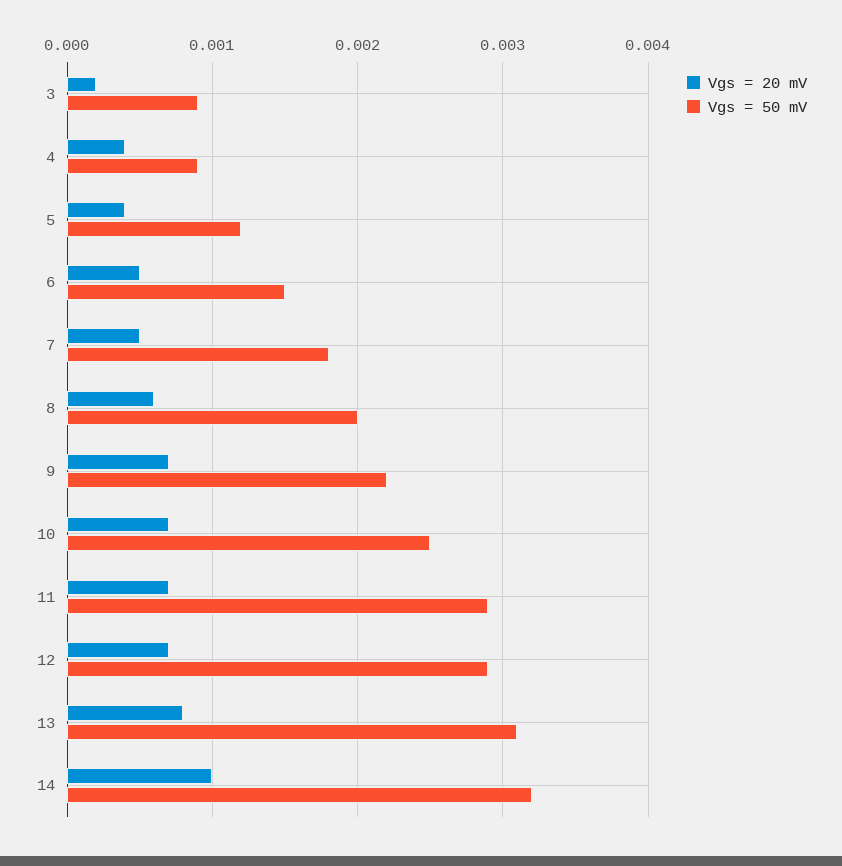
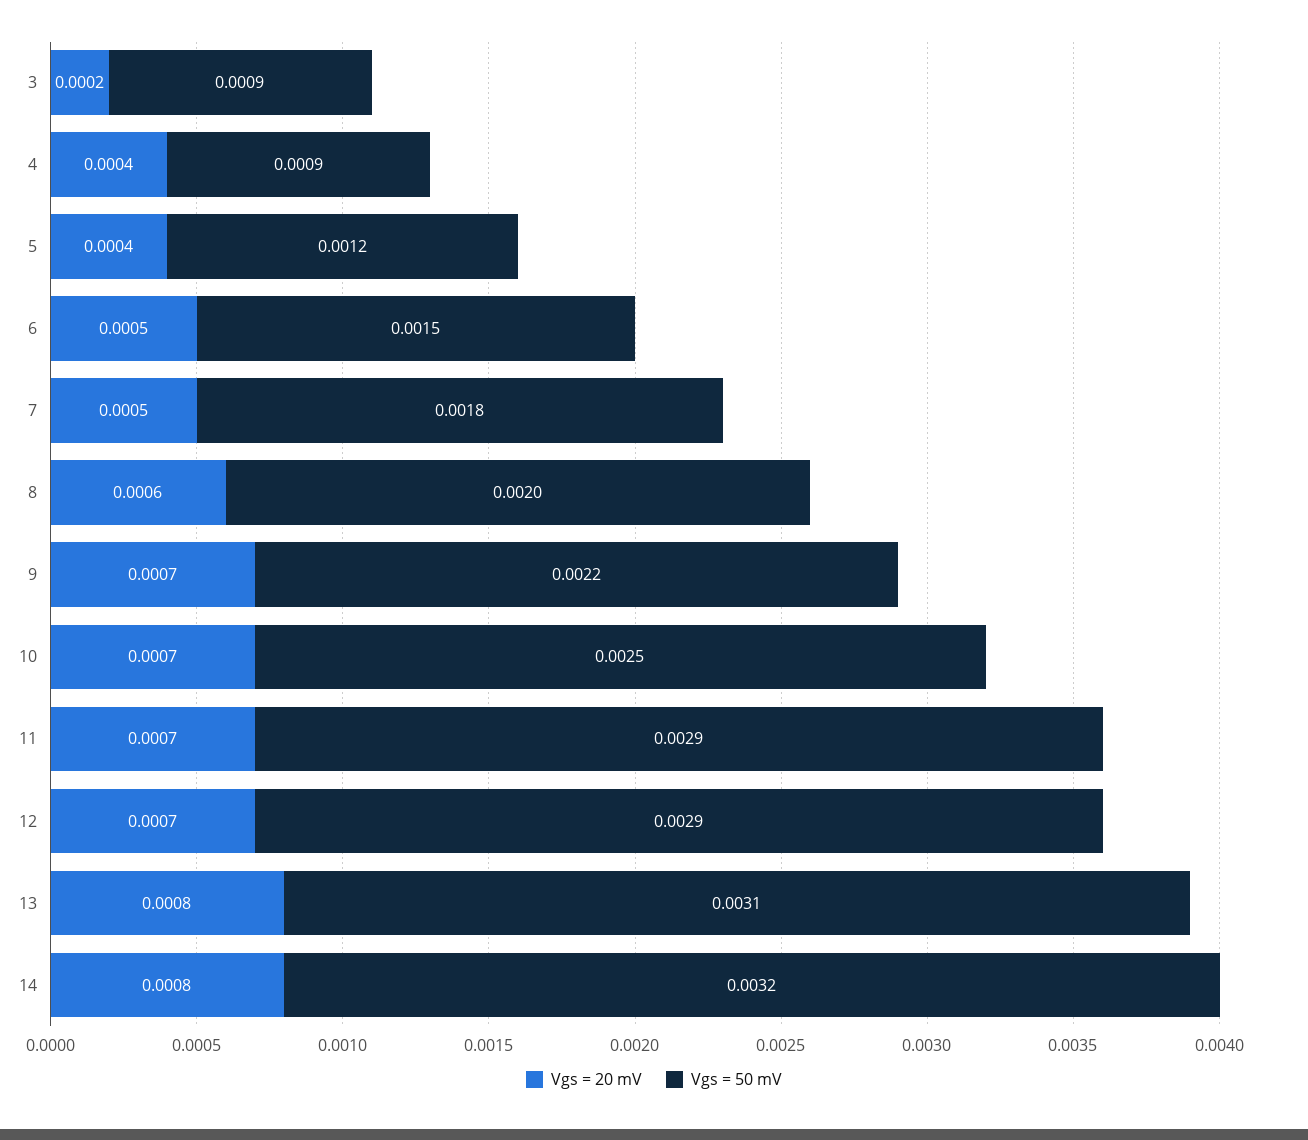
  {
    "Vgs = 20 mV": {
      "3": 0.0002,
      "4": 0.0004,
      "5": 0.0004,
      "6": 0.0005,
      "7": 0.0005,
      "8": 0.0006,
      "9": 0.0007,
      "10": 0.0007,
      "11": 0.0007,
      "12": 0.0007,
      "13": 0.0008,
-     "14": 0.001
+     "14": 0.0008
    },
    "Vgs = 50 mV": {
      "3": 0.0009,
      "4": 0.0009,
      "5": 0.0012,
      "6": 0.0015,
      "7": 0.0018,
      "8": 0.002,
      "9": 0.0022,
      "10": 0.0025,
      "11": 0.0029,
      "12": 0.0029,
      "13": 0.0031,
      "14": 0.0032
    }
  }

